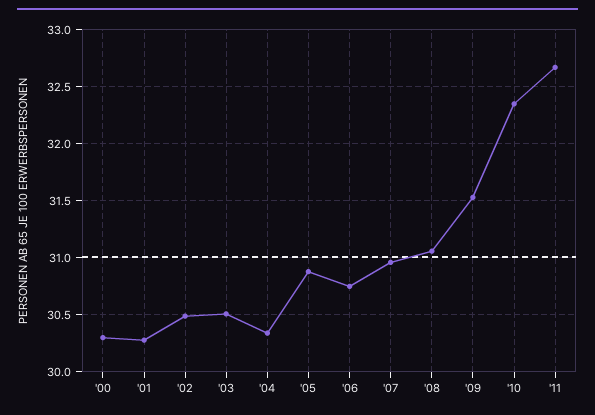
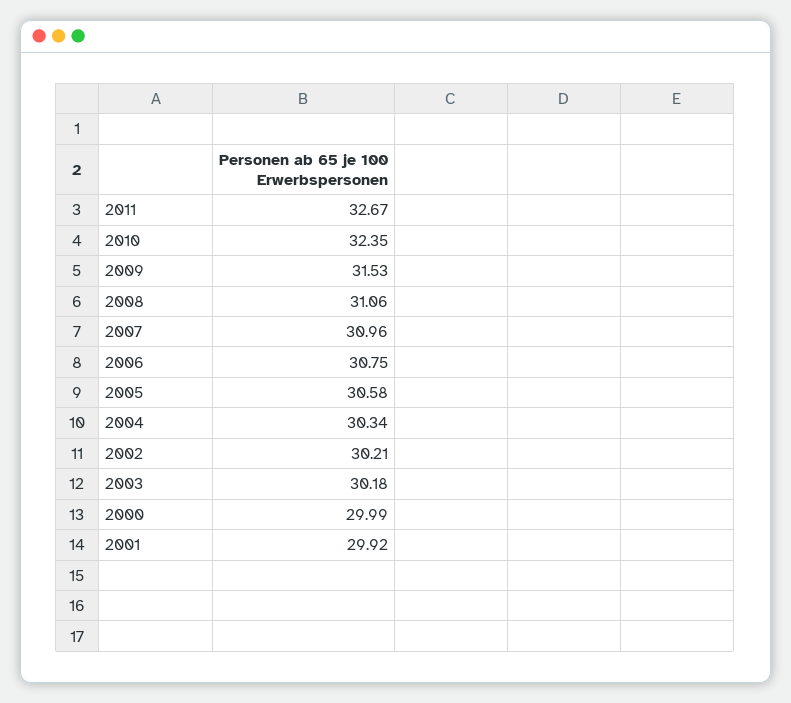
  {
-   "'00": 30.3,
+   "'00": 29.99,
-   "'01": 30.3,
+   "'01": 29.92,
-   "'02": 30.5,
+   "'02": 30.21,
-   "'03": 30.5,
+   "'03": 30.18,
    "'04": 30.34,
-   "'05": 30.9,
+   "'05": 30.58,
    "'06": 30.75,
    "'07": 30.96,
    "'08": 31.06,
    "'09": 31.53,
    "'10": 32.35,
    "'11": 32.67
  }

